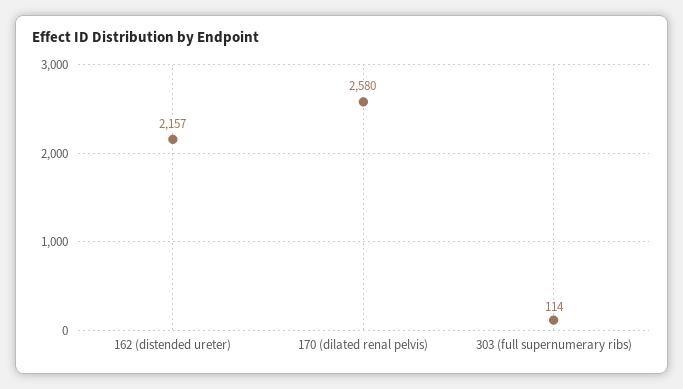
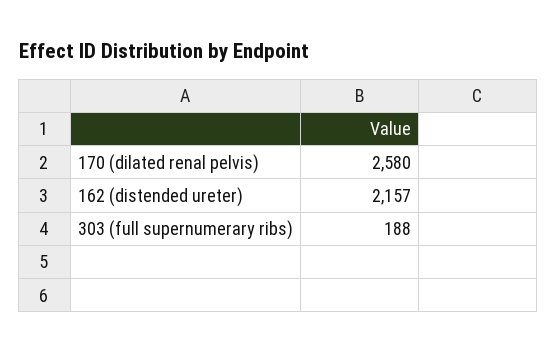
  {
    "162 (distended ureter)": 2157,
    "170 (dilated renal pelvis)": 2580,
-   "303 (full supernumerary ribs)": 114
+   "303 (full supernumerary ribs)": 188
  }

